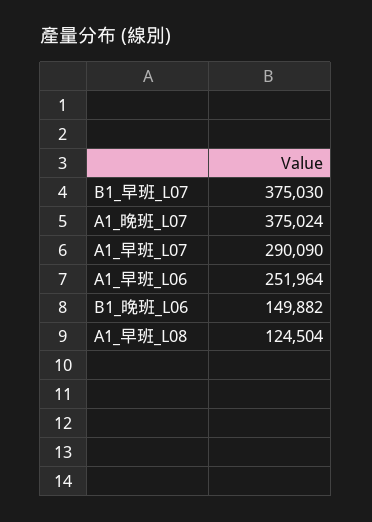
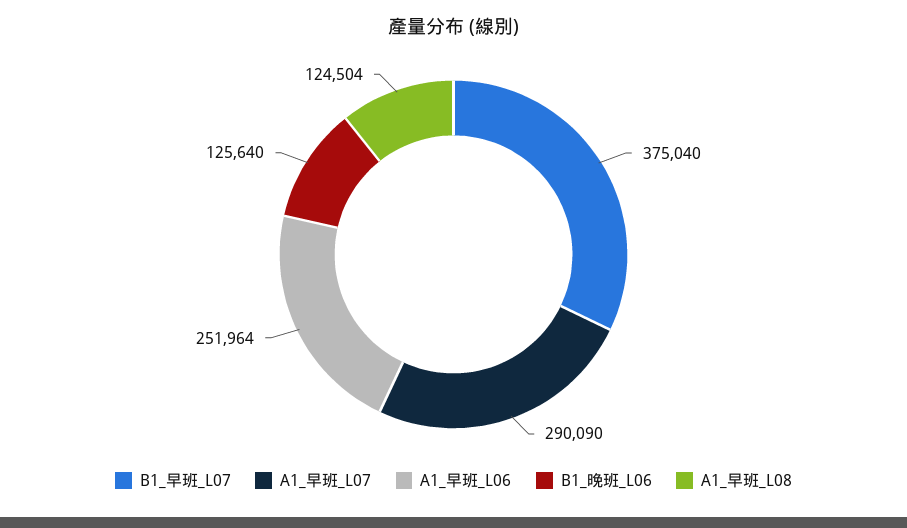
  {
-   "B1_早班_L07": 375030,
+   "B1_早班_L07": 375040,
-   "A1_晚班_L07": 375024,
    "A1_早班_L07": 290090,
    "A1_早班_L06": 251964,
-   "B1_晚班_L06": 149882,
+   "B1_晚班_L06": 125640,
    "A1_早班_L08": 124504
  }

